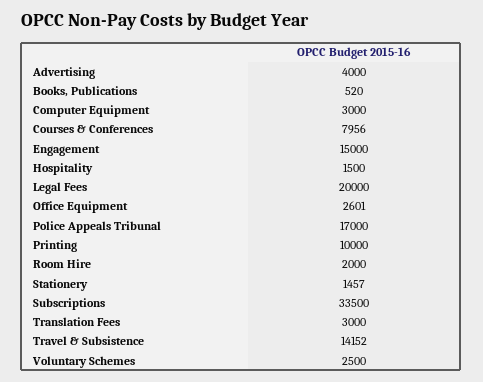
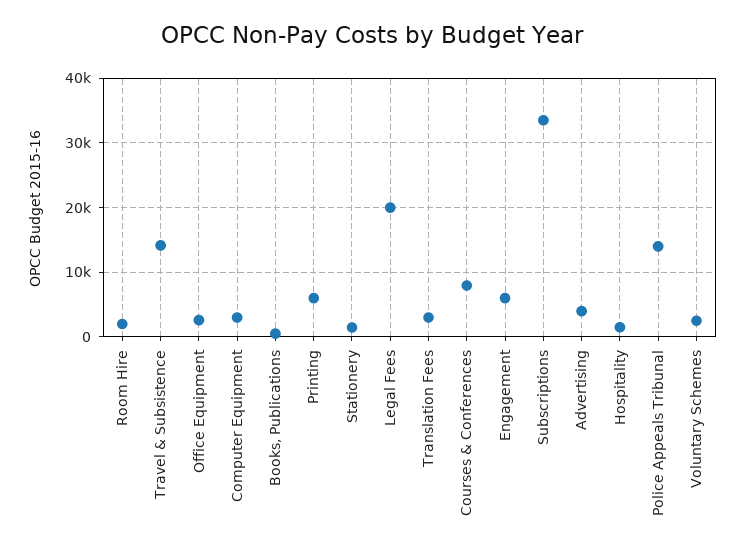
  {
    "Advertising": 4000,
    "Books, Publications": 520,
    "Computer Equipment": 3000,
    "Courses & Conferences": 7956,
-   "Engagement": 15000,
+   "Engagement": 6000,
    "Hospitality": 1500,
    "Legal Fees": 20000,
    "Office Equipment": 2601,
-   "Police Appeals Tribunal": 17000,
+   "Police Appeals Tribunal": 14000,
-   "Printing": 10000,
+   "Printing": 6000,
    "Room Hire": 2000,
    "Stationery": 1457,
    "Subscriptions": 33500,
    "Translation Fees": 3000,
    "Travel & Subsistence": 14152,
    "Voluntary Schemes": 2500
  }

